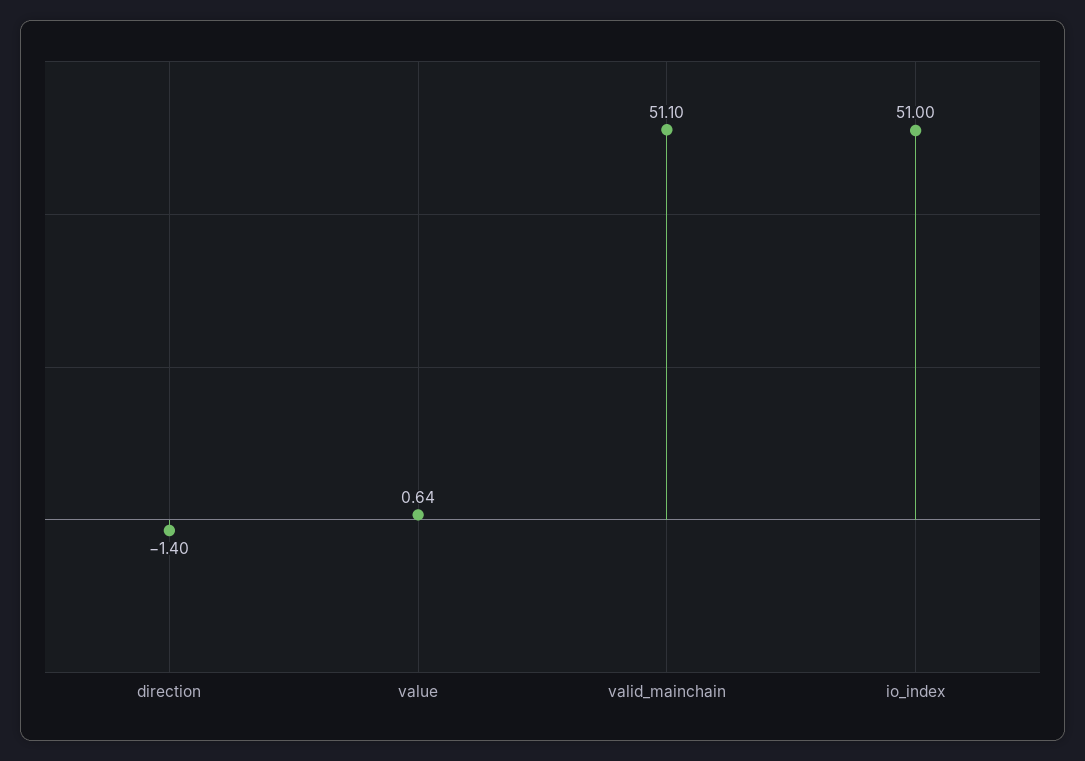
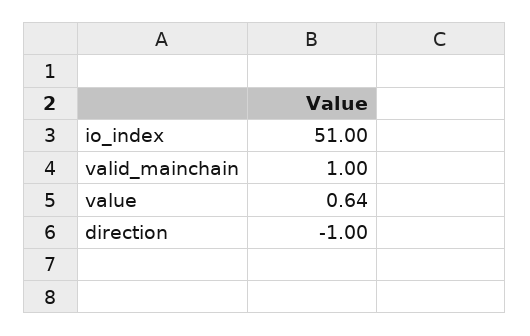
  {
-   "direction": -1.4,
+   "direction": -1,
    "value": 0.64,
-   "valid_mainchain": 51.1,
+   "valid_mainchain": 1,
    "io_index": 51
  }

